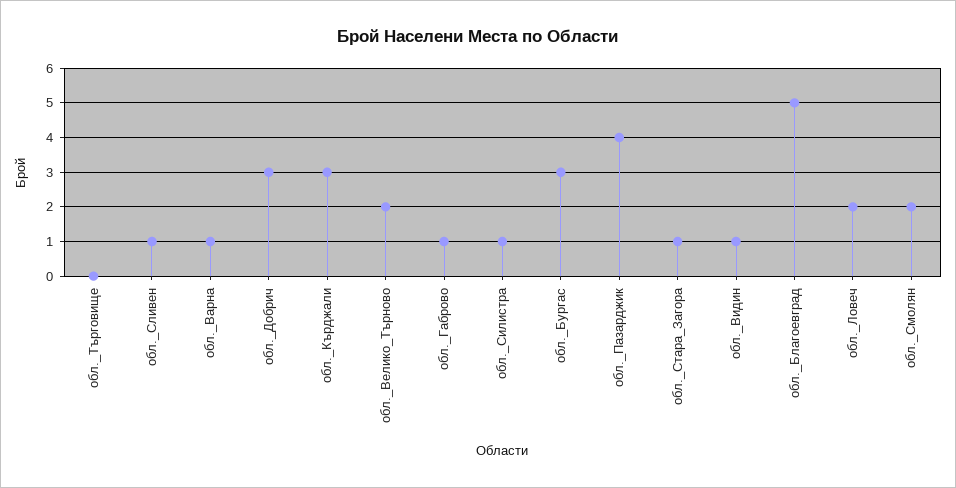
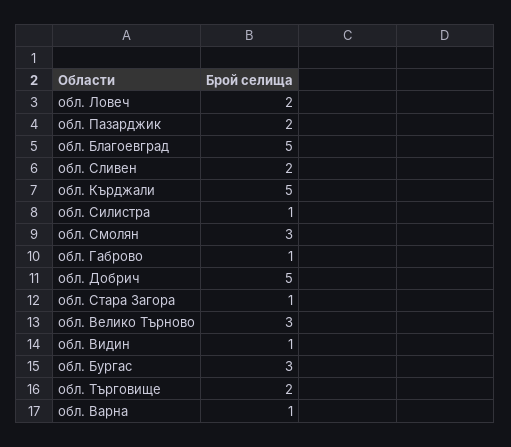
  {
-   "обл._Търговище": 0,
+   "обл._Търговище": 2,
-   "обл._Сливен": 1,
+   "обл._Сливен": 2,
    "обл._Варна": 1,
-   "обл._Добрич": 3,
+   "обл._Добрич": 5,
-   "обл._Кърджали": 3,
+   "обл._Кърджали": 5,
-   "обл._Велико_Търново": 2,
+   "обл._Велико_Търново": 3,
    "обл._Габрово": 1,
    "обл._Силистра": 1,
    "обл._Бургас": 3,
-   "обл._Пазарджик": 4,
+   "обл._Пазарджик": 2,
    "обл._Стара_Загора": 1,
    "обл._Видин": 1,
    "обл._Благоевград": 5,
    "обл._Ловеч": 2,
-   "обл._Смолян": 2
+   "обл._Смолян": 3
  }

